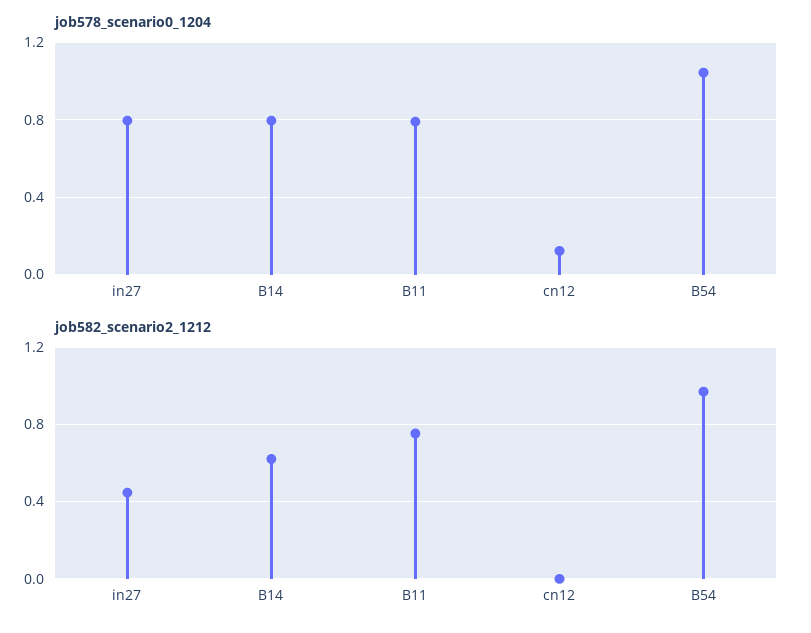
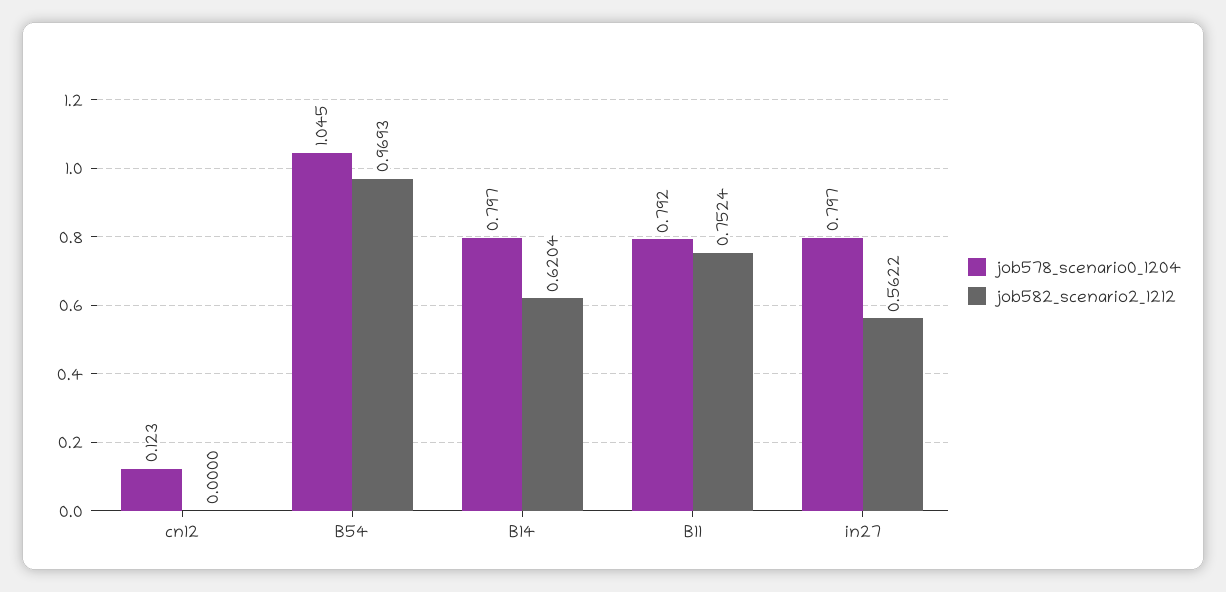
  {
    "job578_scenario0_1204": {
      "in27": 0.797,
      "B14": 0.797,
      "B11": 0.792,
      "cn12": 0.123,
      "B54": 1.045
    },
    "job582_scenario2_1212": {
-     "in27": 0.45,
+     "in27": 0.5622,
      "B14": 0.6204,
      "B11": 0.7524,
      "cn12": 0,
      "B54": 0.9693
    }
  }

